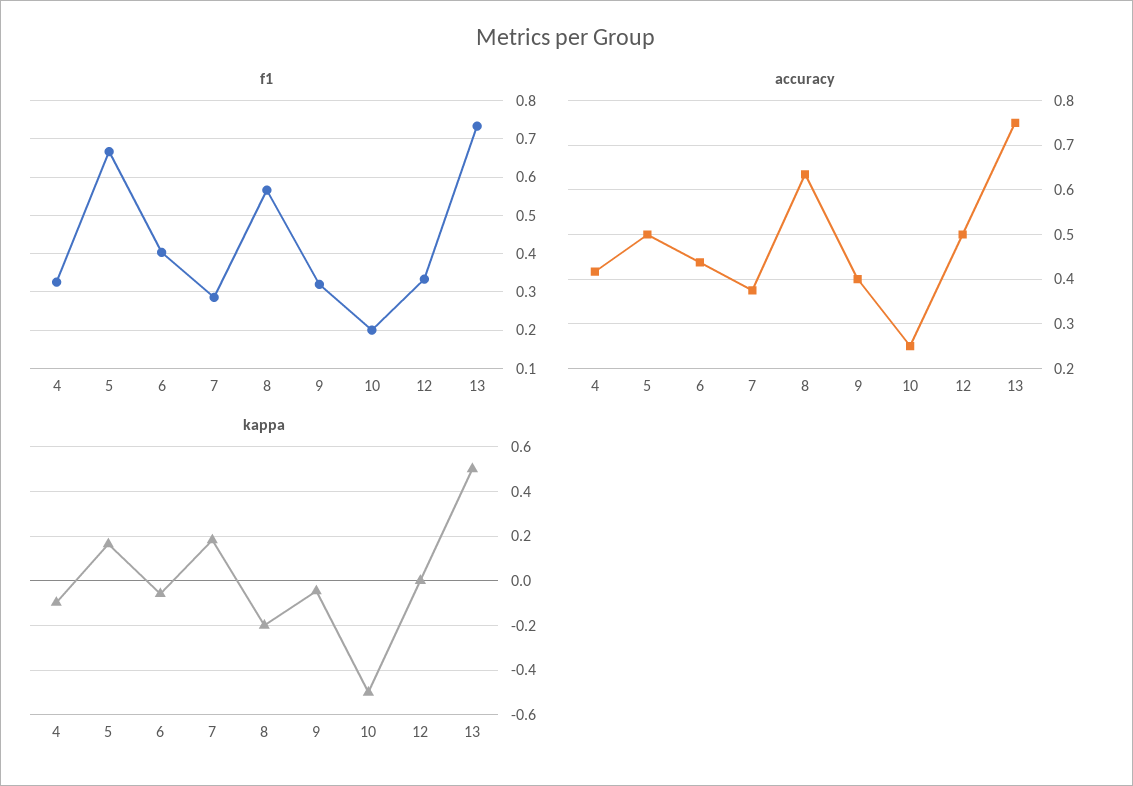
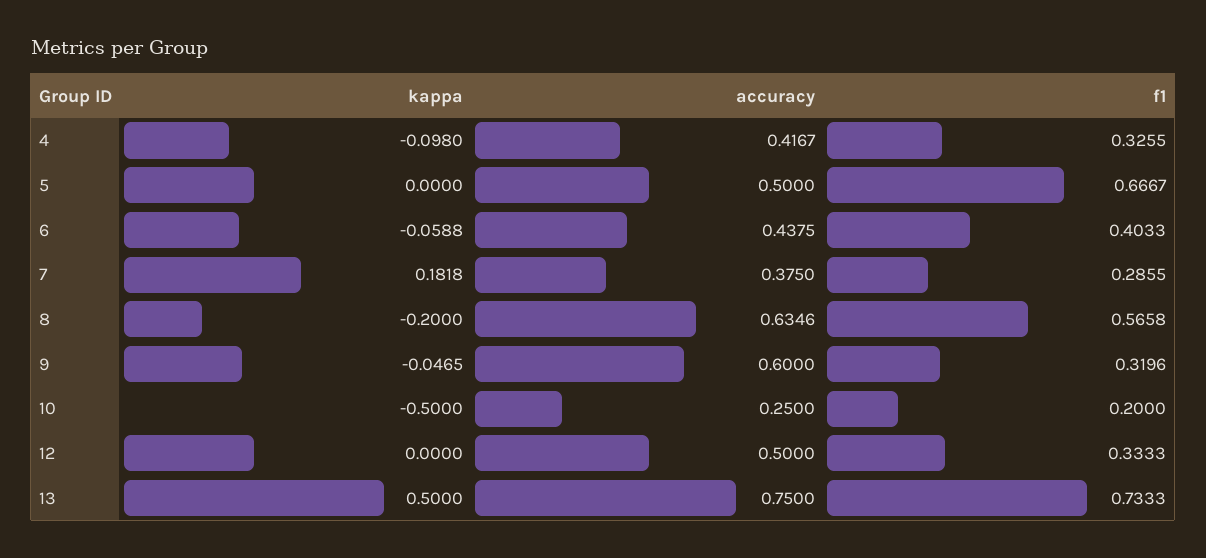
  {
    "f1": {
      "4": 0.3255,
      "5": 0.6667,
      "6": 0.4033,
      "7": 0.2855,
      "8": 0.5658,
      "9": 0.3196,
      "10": 0.2,
      "12": 0.3333,
      "13": 0.7333
    },
    "accuracy": {
      "4": 0.4167,
      "5": 0.5,
      "6": 0.4375,
      "7": 0.375,
      "8": 0.6346,
-     "9": 0.4,
+     "9": 0.6,
      "10": 0.25,
      "12": 0.5,
      "13": 0.75
    },
    "kappa": {
      "4": -0.098,
-     "5": 0.15,
+     "5": 0,
      "6": -0.0588,
      "7": 0.1818,
      "8": -0.2,
      "9": -0.0465,
      "10": -0.5,
      "12": 0,
      "13": 0.5
    }
  }

